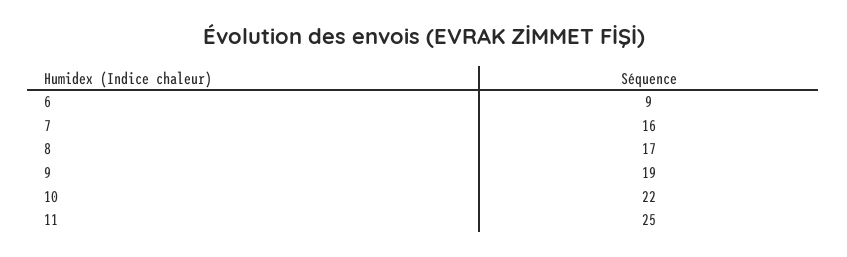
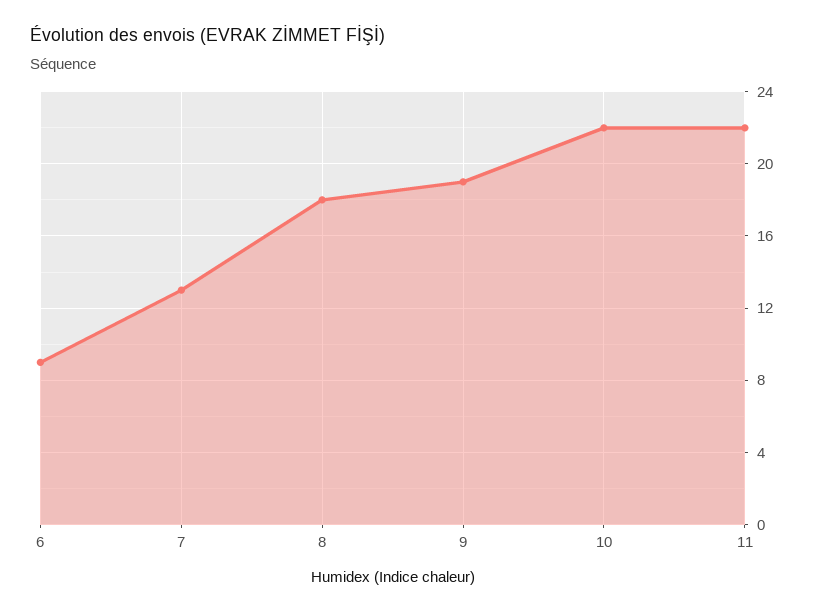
  {
    "6": 9,
-   "7": 16,
+   "7": 13,
-   "8": 17,
+   "8": 18,
    "9": 19,
    "10": 22,
-   "11": 25
+   "11": 22
  }

